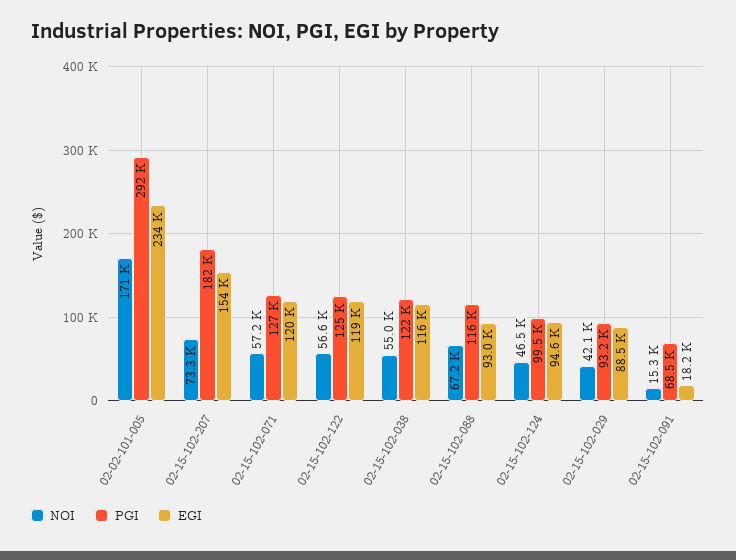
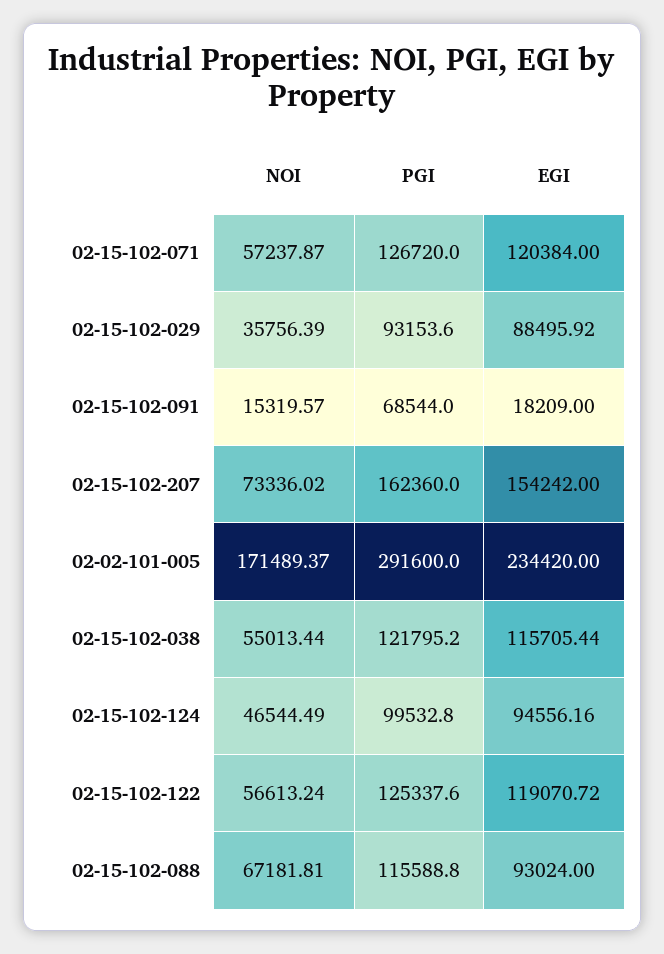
  {
    "NOI": {
      "02-02-101-005": 171489.37,
      "02-15-102-207": 73336.02,
      "02-15-102-071": 57237.87,
      "02-15-102-122": 56613.24,
      "02-15-102-038": 55013.44,
      "02-15-102-088": 67181.81,
      "02-15-102-124": 46544.49,
-     "02-15-102-029": 42100,
+     "02-15-102-029": 35756.39,
      "02-15-102-091": 15319.57
    },
    "PGI": {
      "02-02-101-005": 291600,
-     "02-15-102-207": 182000,
+     "02-15-102-207": 162360,
      "02-15-102-071": 126720,
      "02-15-102-122": 125337.6,
      "02-15-102-038": 121795.2,
      "02-15-102-088": 115588.8,
      "02-15-102-124": 99532.8,
      "02-15-102-029": 93153.6,
      "02-15-102-091": 68544
    },
    "EGI": {
      "02-02-101-005": 234420,
      "02-15-102-207": 154242,
      "02-15-102-071": 120384,
      "02-15-102-122": 119070.72,
      "02-15-102-038": 115705.44,
      "02-15-102-088": 93024,
      "02-15-102-124": 94556.16,
      "02-15-102-029": 88495.92,
      "02-15-102-091": 18209
    }
  }

